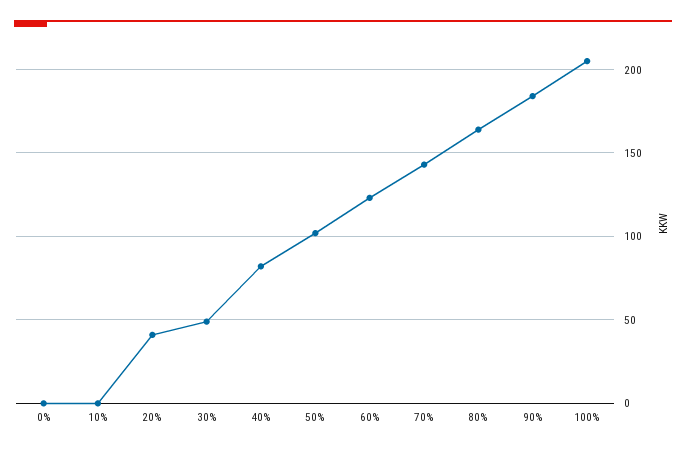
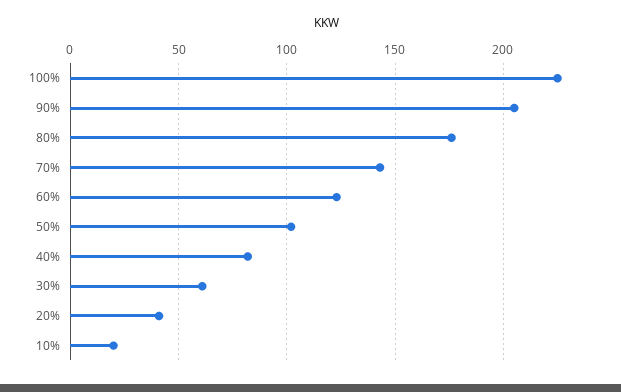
  {
-   "0%": 0,
-   "10%": 0,
+   "10%": 20,
    "20%": 40,
-   "30%": 50,
+   "30%": 60,
    "40%": 80,
    "50%": 100,
    "60%": 125,
    "70%": 145,
-   "80%": 165,
+   "80%": 175,
-   "90%": 185,
+   "90%": 205,
-   "100%": 205
+   "100%": 225
  }

